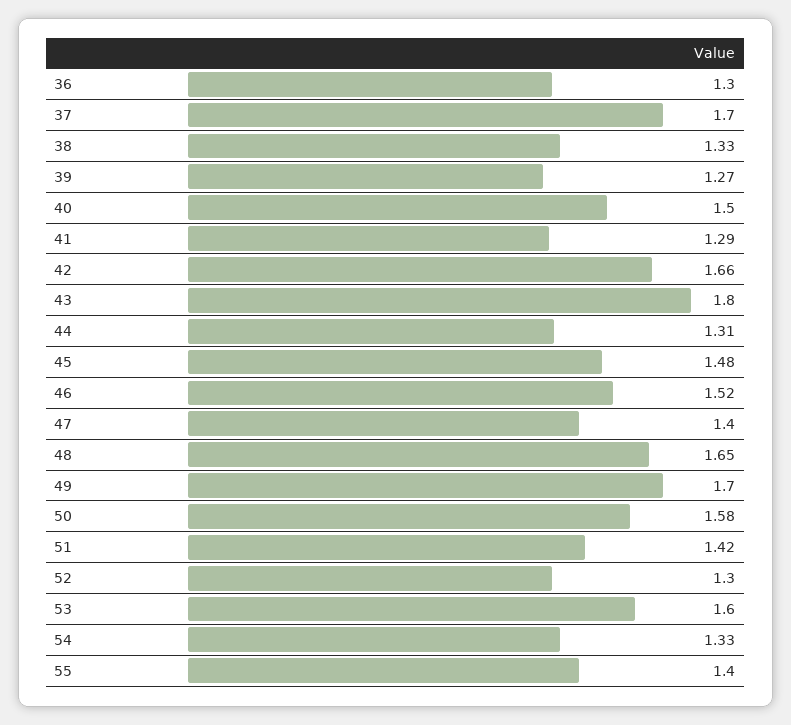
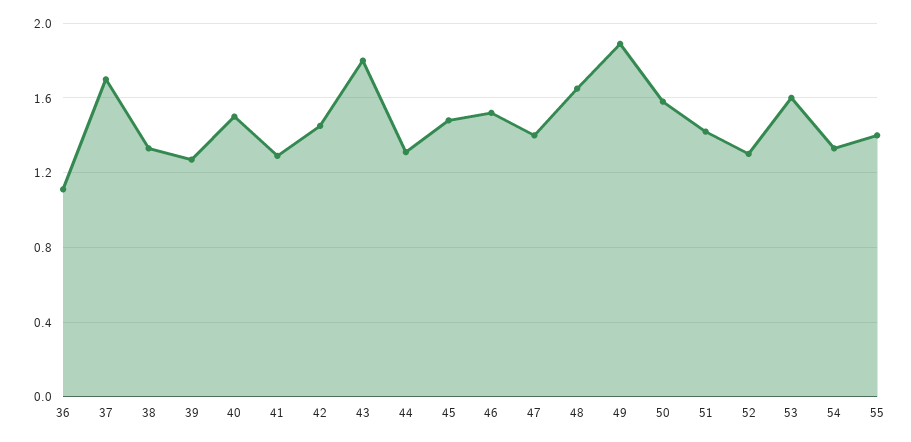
  {
-   "36": 1.3,
+   "36": 1.1,
    "37": 1.7,
    "38": 1.33,
    "39": 1.27,
    "40": 1.5,
    "41": 1.29,
-   "42": 1.66,
+   "42": 1.45,
    "43": 1.8,
    "44": 1.31,
    "45": 1.48,
    "46": 1.52,
    "47": 1.4,
    "48": 1.65,
-   "49": 1.7,
+   "49": 1.9,
    "50": 1.58,
    "51": 1.42,
    "52": 1.3,
    "53": 1.6,
    "54": 1.33,
    "55": 1.4
  }

